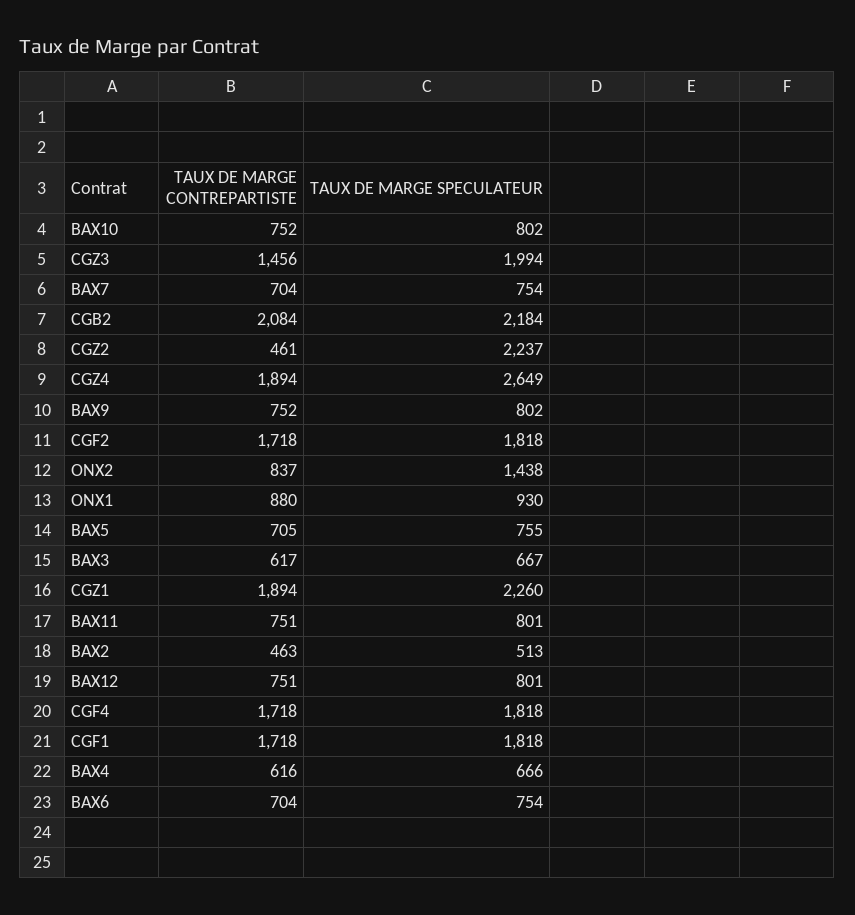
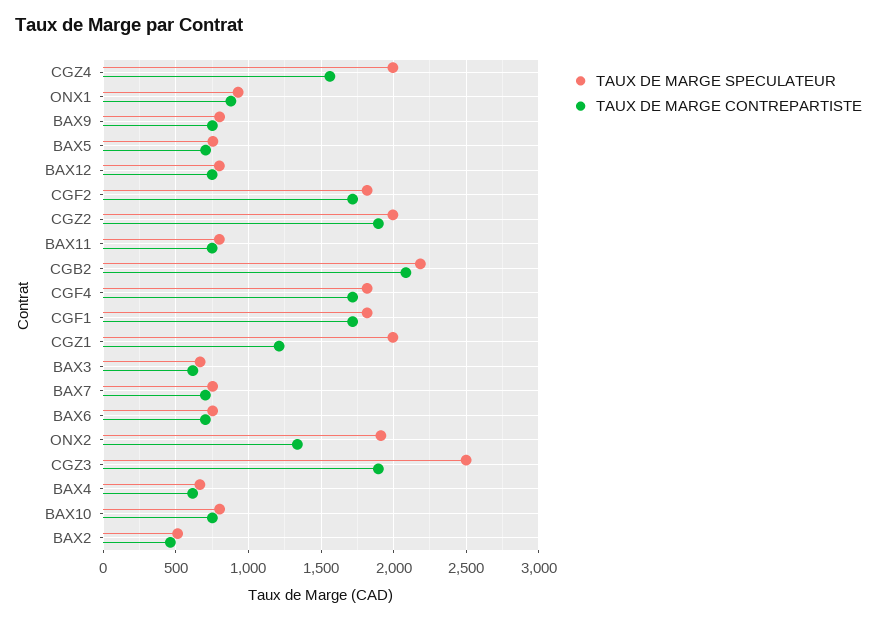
  {
    "TAUX DE MARGE CONTREPARTISTE": {
      "BAX10": 752,
-     "CGZ3": 1456,
+     "CGZ3": 1900,
      "BAX7": 704,
      "CGB2": 2084,
-     "CGZ2": 461,
+     "CGZ2": 1900,
-     "CGZ4": 1894,
+     "CGZ4": 1550,
      "BAX9": 752,
      "CGF2": 1718,
-     "ONX2": 837,
+     "ONX2": 1350,
      "ONX1": 880,
      "BAX5": 705,
      "BAX3": 617,
-     "CGZ1": 1894,
+     "CGZ1": 1200,
      "BAX11": 751,
      "BAX2": 463,
      "BAX12": 751,
      "CGF4": 1718,
      "CGF1": 1718,
      "BAX4": 616,
      "BAX6": 704
    },
    "TAUX DE MARGE SPECULATEUR": {
      "BAX10": 802,
-     "CGZ3": 1994,
+     "CGZ3": 2500,
      "BAX7": 754,
      "CGB2": 2184,
-     "CGZ2": 2237,
+     "CGZ2": 2000,
-     "CGZ4": 2649,
+     "CGZ4": 2000,
      "BAX9": 802,
      "CGF2": 1818,
-     "ONX2": 1438,
+     "ONX2": 1900,
      "ONX1": 930,
      "BAX5": 755,
      "BAX3": 667,
-     "CGZ1": 2260,
+     "CGZ1": 2000,
      "BAX11": 801,
      "BAX2": 513,
      "BAX12": 801,
      "CGF4": 1818,
      "CGF1": 1818,
      "BAX4": 666,
      "BAX6": 754
    }
  }

